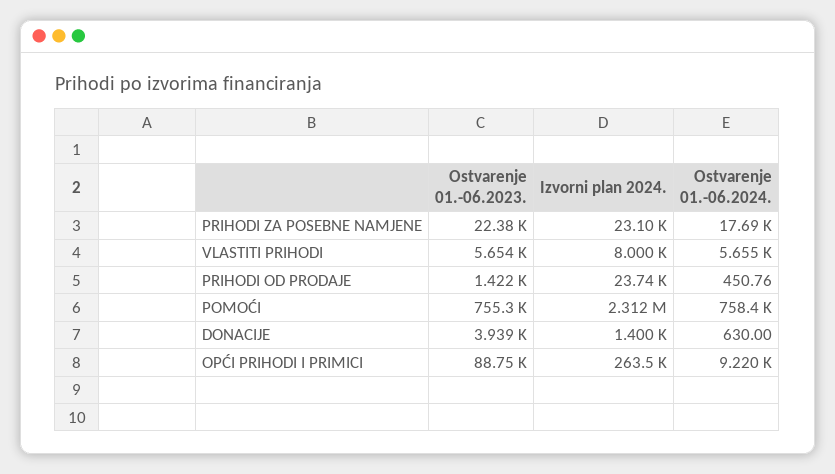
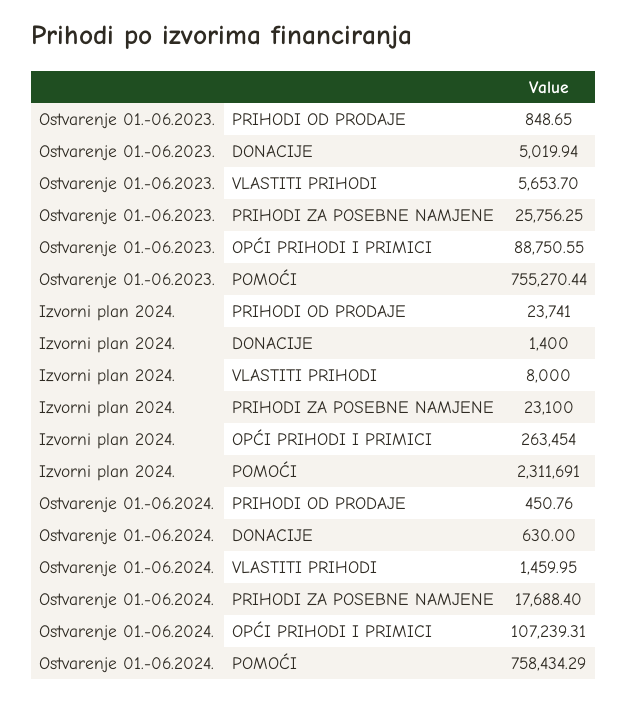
  {
    "Ostvarenje 01.-06.2023.": {
-     "PRIHODI ZA POSEBNE NAMJENE": 22380,
+     "PRIHODI ZA POSEBNE NAMJENE": 25756.25,
      "VLASTITI PRIHODI": 5653.7,
-     "PRIHODI OD PRODAJE": 1422,
+     "PRIHODI OD PRODAJE": 848.65,
      "POMOĆI": 755270.44,
-     "DONACIJE": 3939,
+     "DONACIJE": 5019.94,
      "OPĆI PRIHODI I PRIMICI": 88750.55
    },
    "Izvorni plan 2024.": {
      "PRIHODI ZA POSEBNE NAMJENE": 23100,
      "VLASTITI PRIHODI": 8000,
      "PRIHODI OD PRODAJE": 23741,
      "POMOĆI": 2311691,
      "DONACIJE": 1400,
      "OPĆI PRIHODI I PRIMICI": 263454
    },
    "Ostvarenje 01.-06.2024.": {
      "PRIHODI ZA POSEBNE NAMJENE": 17688.4,
-     "VLASTITI PRIHODI": 5655,
+     "VLASTITI PRIHODI": 1459.95,
      "PRIHODI OD PRODAJE": 450.76,
      "POMOĆI": 758434.29,
      "DONACIJE": 630,
-     "OPĆI PRIHODI I PRIMICI": 9220
+     "OPĆI PRIHODI I PRIMICI": 107239.31
    }
  }

